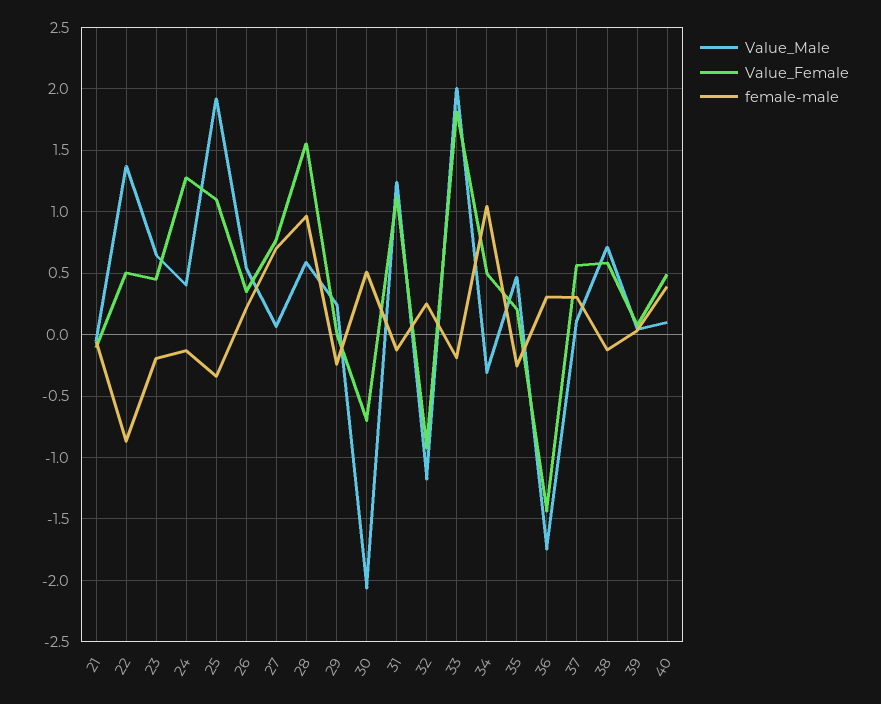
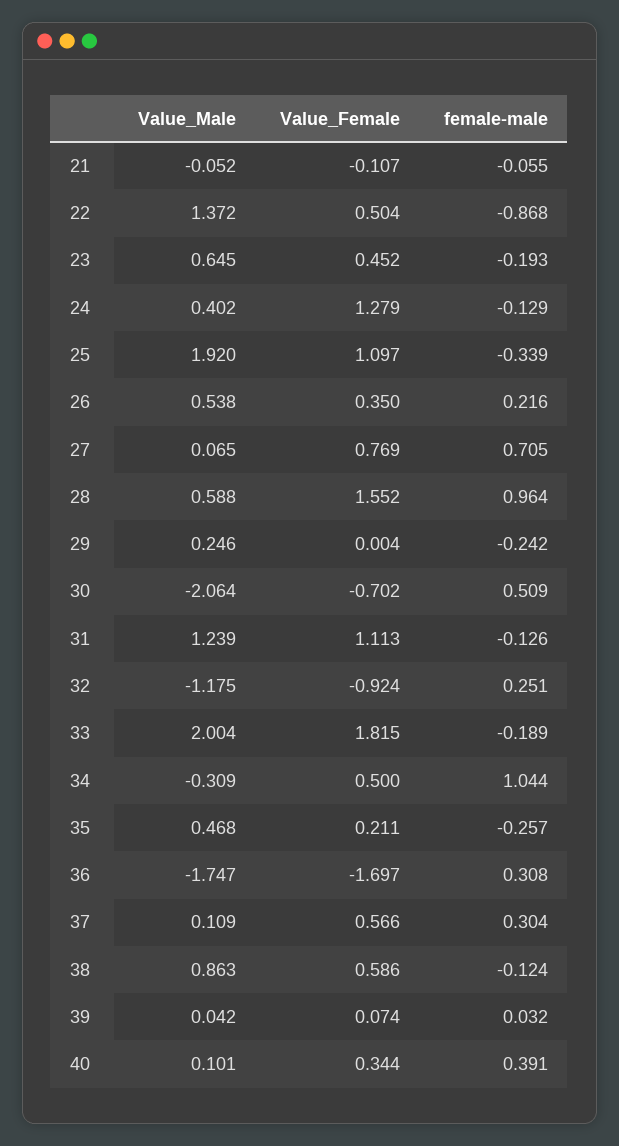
  {
    "Value_Male": {
      "21": -0.052,
      "22": 1.372,
      "23": 0.645,
      "24": 0.402,
      "25": 1.92,
      "26": 0.538,
      "27": 0.065,
      "28": 0.588,
      "29": 0.246,
      "30": -2.064,
      "31": 1.239,
      "32": -1.175,
      "33": 2.004,
      "34": -0.309,
      "35": 0.468,
      "36": -1.747,
      "37": 0.109,
-     "38": 0.7,
+     "38": 0.863,
      "39": 0.042,
      "40": 0.101
    },
    "Value_Female": {
      "21": -0.107,
      "22": 0.504,
      "23": 0.452,
      "24": 1.279,
      "25": 1.097,
      "26": 0.35,
      "27": 0.769,
      "28": 1.552,
      "29": 0.004,
      "30": -0.702,
      "31": 1.113,
      "32": -0.924,
      "33": 1.815,
      "34": 0.5,
      "35": 0.211,
-     "36": -1.45,
+     "36": -1.697,
      "37": 0.566,
      "38": 0.586,
      "39": 0.074,
-     "40": 0.5
+     "40": 0.344
    },
    "female-male": {
      "21": -0.055,
      "22": -0.868,
      "23": -0.193,
      "24": -0.129,
      "25": -0.339,
      "26": 0.216,
      "27": 0.705,
      "28": 0.964,
      "29": -0.242,
      "30": 0.509,
      "31": -0.126,
      "32": 0.251,
      "33": -0.189,
      "34": 1.044,
      "35": -0.257,
      "36": 0.308,
      "37": 0.304,
      "38": -0.124,
      "39": 0.032,
      "40": 0.391
    }
  }

